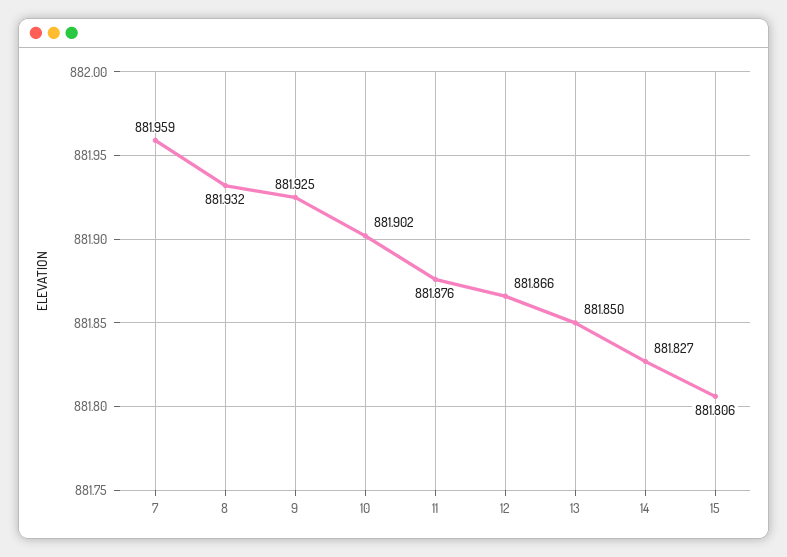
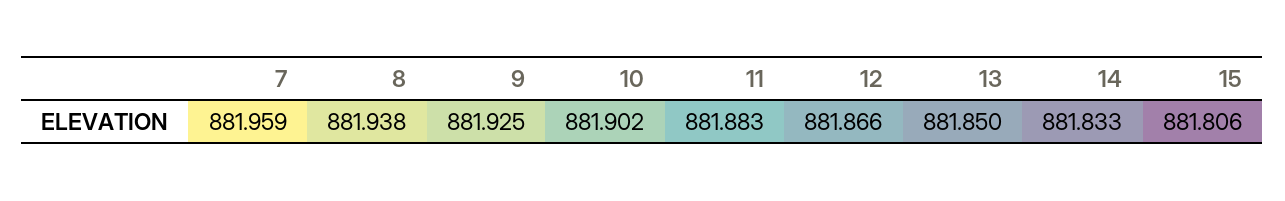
  {
    "7": 881.959,
-   "8": 881.932,
+   "8": 881.938,
    "9": 881.925,
    "10": 881.902,
-   "11": 881.876,
+   "11": 881.883,
    "12": 881.866,
    "13": 881.85,
-   "14": 881.827,
+   "14": 881.833,
    "15": 881.806
  }

